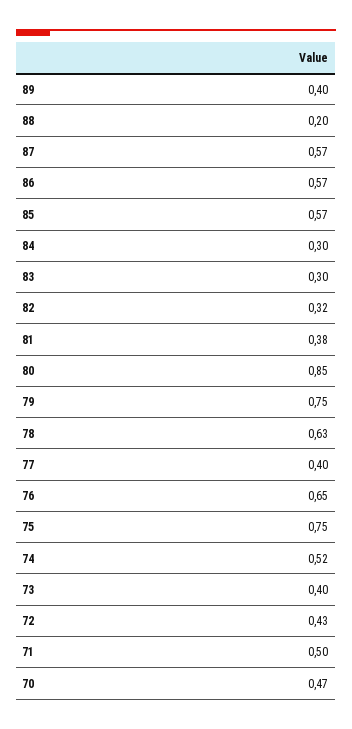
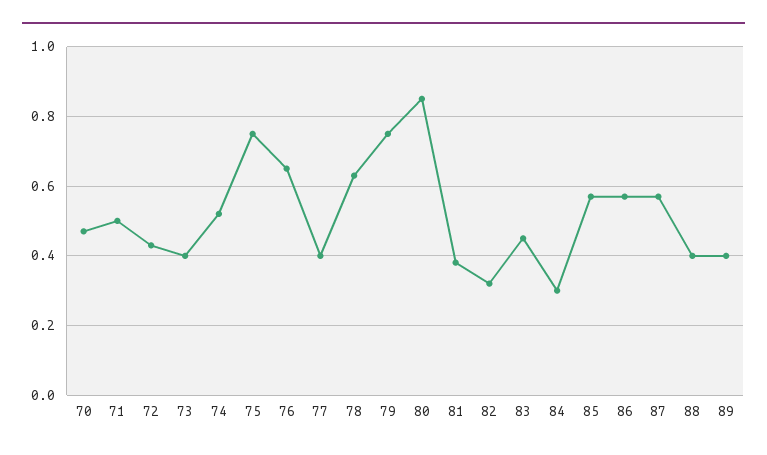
  {
    "89": 0.4,
-   "88": 0.2,
+   "88": 0.4,
    "87": 0.57,
    "86": 0.57,
    "85": 0.57,
    "84": 0.3,
-   "83": 0.3,
+   "83": 0.45,
    "82": 0.32,
    "81": 0.38,
    "80": 0.85,
    "79": 0.75,
    "78": 0.63,
    "77": 0.4,
    "76": 0.65,
    "75": 0.75,
    "74": 0.52,
    "73": 0.4,
    "72": 0.43,
    "71": 0.5,
    "70": 0.47
  }

